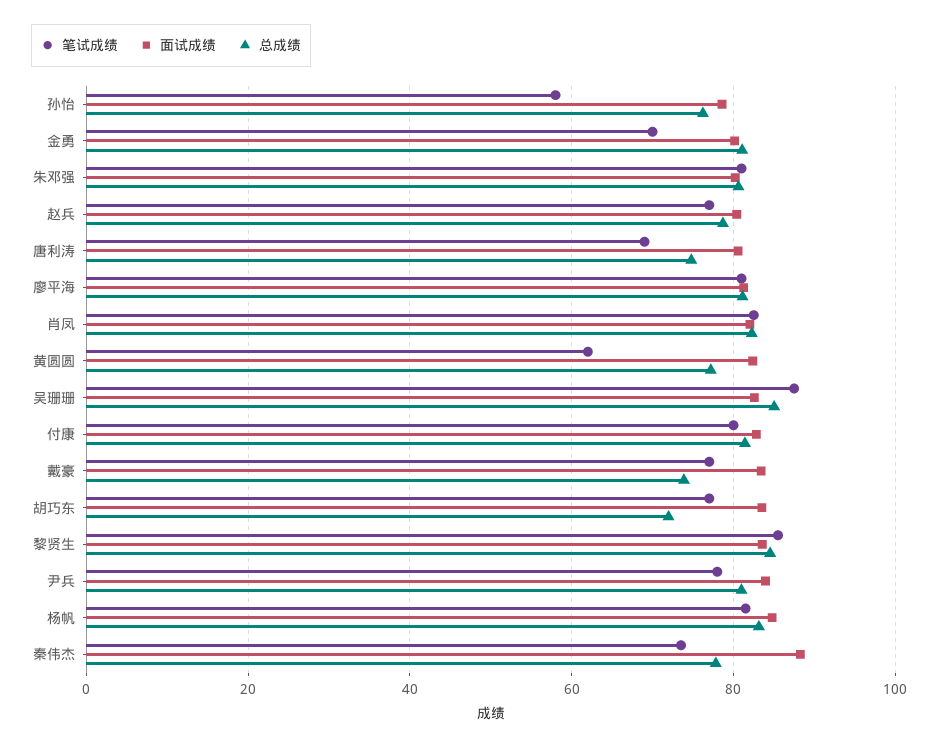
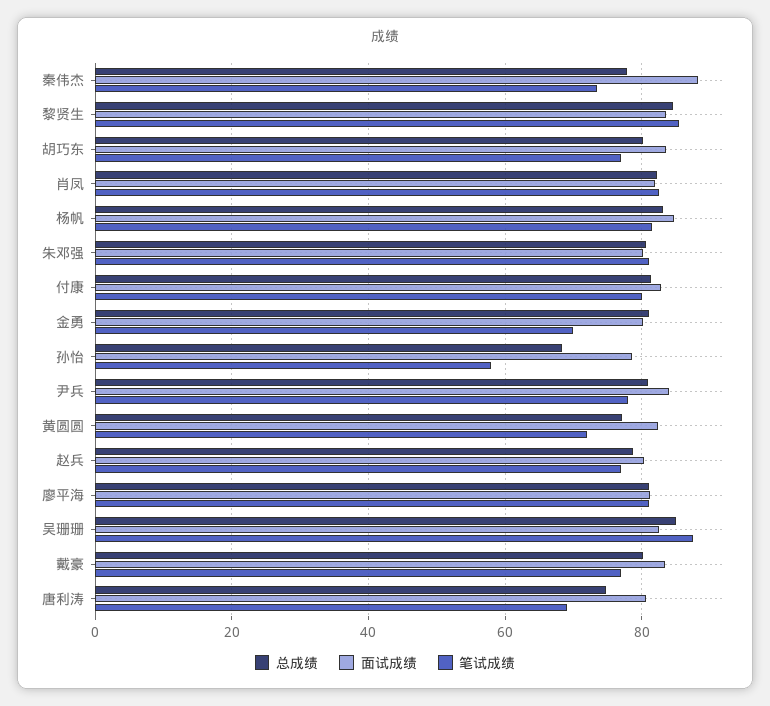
  {
    "笔试成绩": {
      "孙怡": 58,
      "金勇": 70,
      "朱邓强": 82,
      "赵兵": 78,
      "唐利涛": 70,
      "廖平海": 82,
      "肖凤": 82,
-     "黄圆圆": 62,
+     "黄圆圆": 72,
      "吴珊珊": 88,
      "付康": 80,
      "戴豪": 78,
      "胡巧东": 78,
      "黎贤生": 86,
      "尹兵": 78,
      "杨帆": 82,
      "秦伟杰": 74
    },
    "面试成绩": {
      "孙怡": 78,
      "金勇": 80,
      "朱邓强": 80,
      "赵兵": 80,
      "唐利涛": 80,
      "廖平海": 82,
      "肖凤": 82,
      "黄圆圆": 82,
      "吴珊珊": 82,
      "付康": 82,
      "戴豪": 84,
      "胡巧东": 84,
      "黎贤生": 84,
      "尹兵": 84,
      "杨帆": 84,
      "秦伟杰": 88
    },
    "总成绩": {
-     "孙怡": 76,
+     "孙怡": 68,
      "金勇": 82,
      "朱邓强": 80,
      "赵兵": 78,
      "唐利涛": 74,
      "廖平海": 82,
      "肖凤": 82,
      "黄圆圆": 78,
      "吴珊珊": 86,
      "付康": 82,
-     "戴豪": 74,
+     "戴豪": 80,
-     "胡巧东": 72,
+     "胡巧东": 80,
      "黎贤生": 84,
      "尹兵": 80,
      "杨帆": 84,
      "秦伟杰": 78
    }
  }

